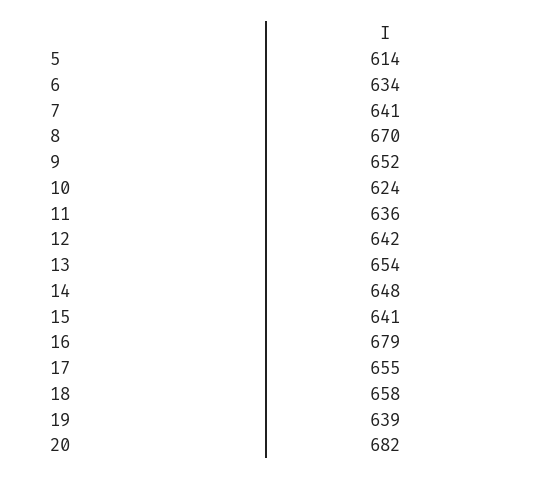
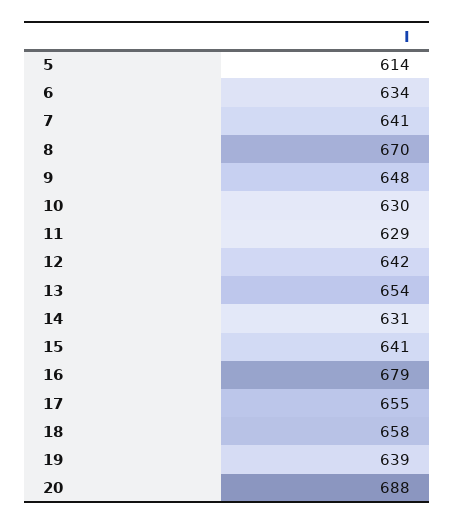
  {
    "5": 614,
    "6": 634,
    "7": 641,
    "8": 670,
-   "9": 652,
+   "9": 648,
-   "10": 624,
+   "10": 630,
-   "11": 636,
+   "11": 629,
    "12": 642,
    "13": 654,
-   "14": 648,
+   "14": 631,
    "15": 641,
    "16": 679,
    "17": 655,
    "18": 658,
    "19": 639,
-   "20": 682
+   "20": 688
  }

